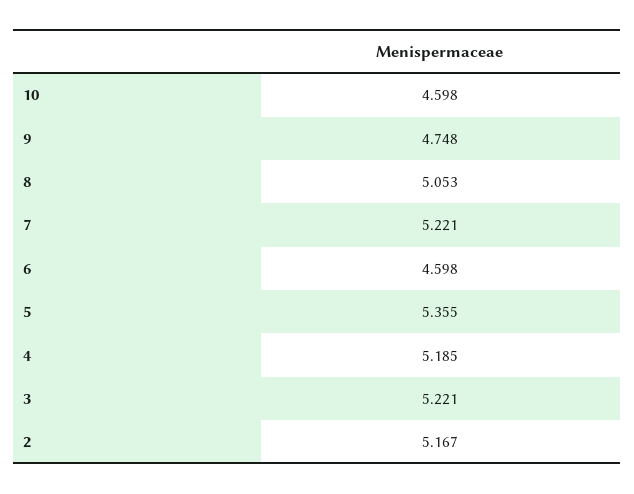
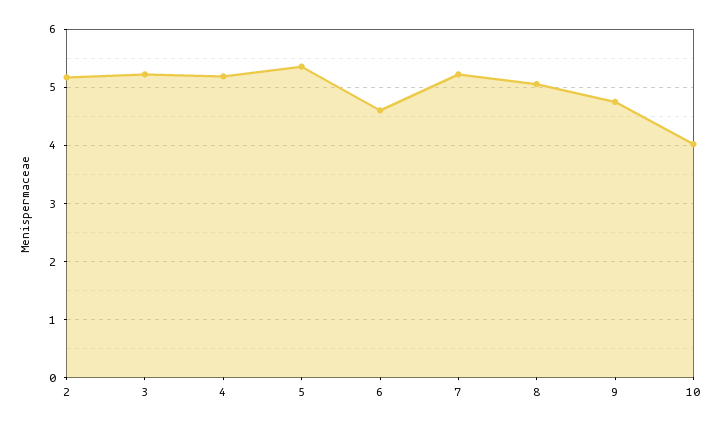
  {
-   "10": 4.598,
+   "10": 4,
    "9": 4.748,
    "8": 5.053,
    "7": 5.221,
    "6": 4.598,
    "5": 5.355,
    "4": 5.185,
    "3": 5.221,
    "2": 5.167
  }

